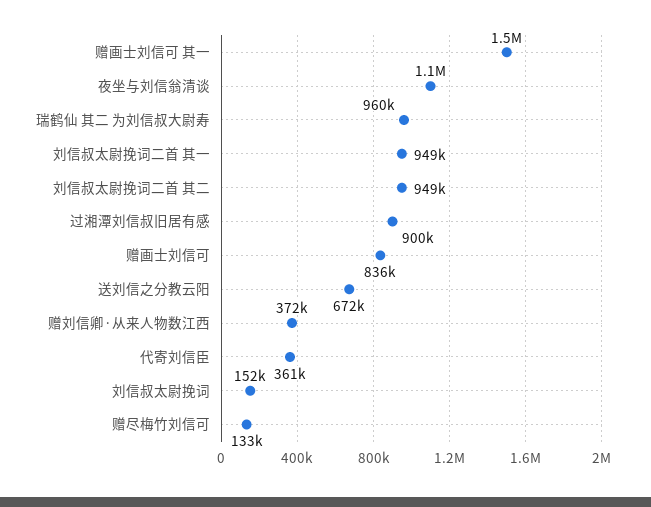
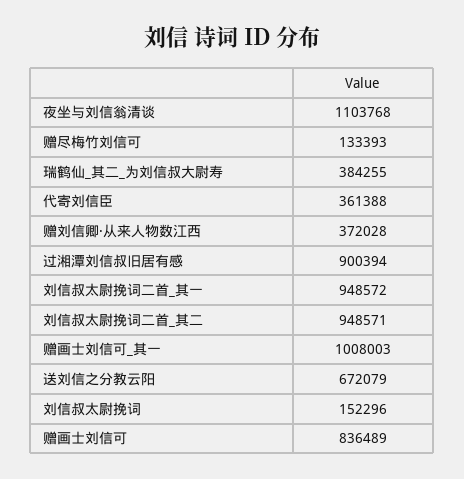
  {
-   "赠画士刘信可 其一": 1500000,
+   "赠画士刘信可 其一": 1008003,
    "夜坐与刘信翁清谈": 1103768,
-   "瑞鹤仙 其二 为刘信叔大尉寿": 960000,
+   "瑞鹤仙 其二 为刘信叔大尉寿": 384255,
    "刘信叔太尉挽词二首 其一": 948572,
    "刘信叔太尉挽词二首 其二": 948571,
    "过湘潭刘信叔旧居有感": 900394,
    "赠画士刘信可": 836489,
    "送刘信之分教云阳": 672079,
    "赠刘信卿·从来人物数江西": 372028,
    "代寄刘信臣": 361388,
    "刘信叔太尉挽词": 152296,
    "赠尽梅竹刘信可": 133393
  }

